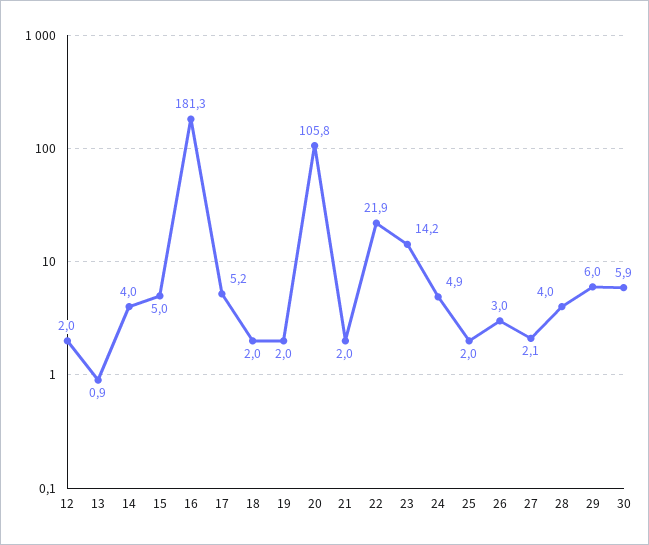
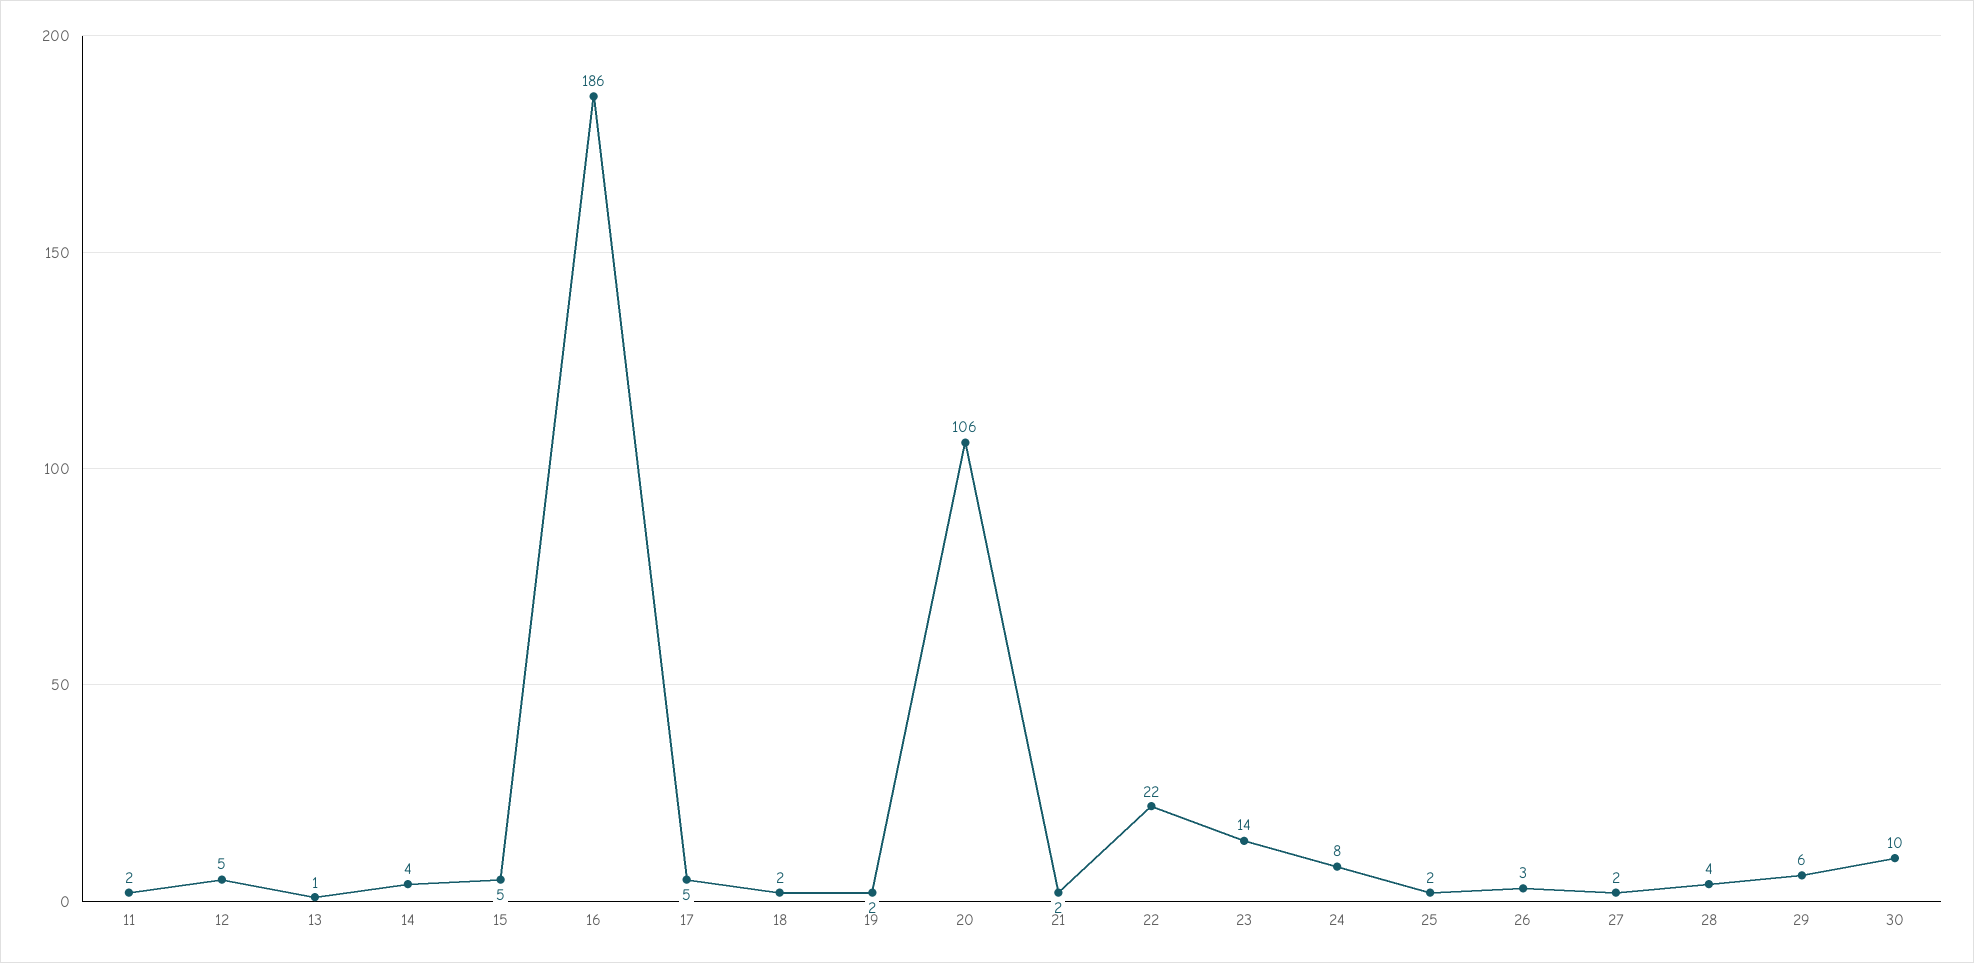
  {
-   "12": 2,
+   "12": 5,
    "13": 0.9,
    "14": 4,
    "15": 5,
-   "16": 181.3,
+   "16": 186,
    "17": 5.2,
    "18": 2,
    "19": 2,
    "20": 105.8,
    "21": 2,
    "22": 21.9,
    "23": 14.2,
-   "24": 4.9,
+   "24": 8,
    "25": 2,
    "26": 3,
    "27": 2.1,
    "28": 4,
    "29": 6,
-   "30": 5.9
+   "30": 10,
+   "11": 2
  }

